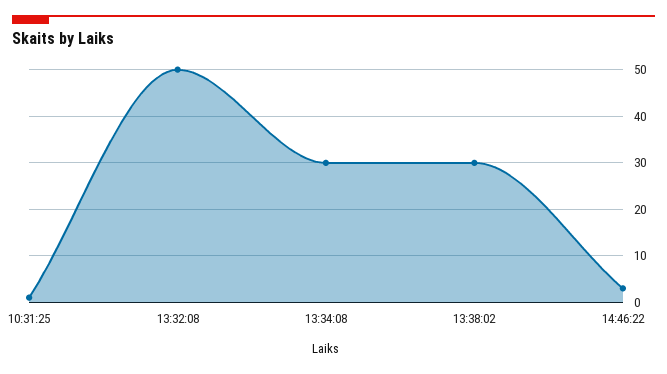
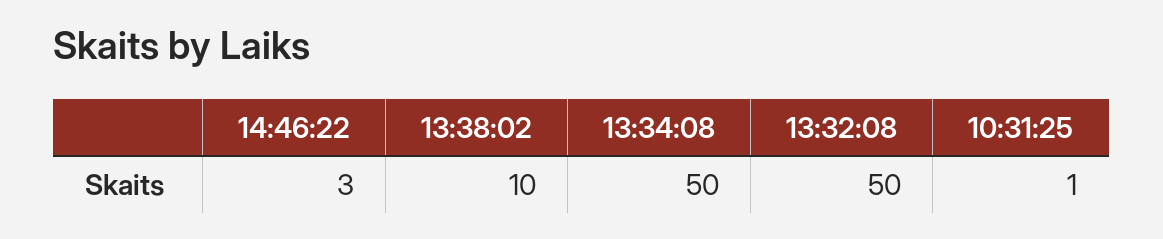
  {
    "10:31:25": 1,
    "13:32:08": 50,
-   "13:34:08": 30,
+   "13:34:08": 50,
-   "13:38:02": 30,
+   "13:38:02": 10,
    "14:46:22": 3
  }

